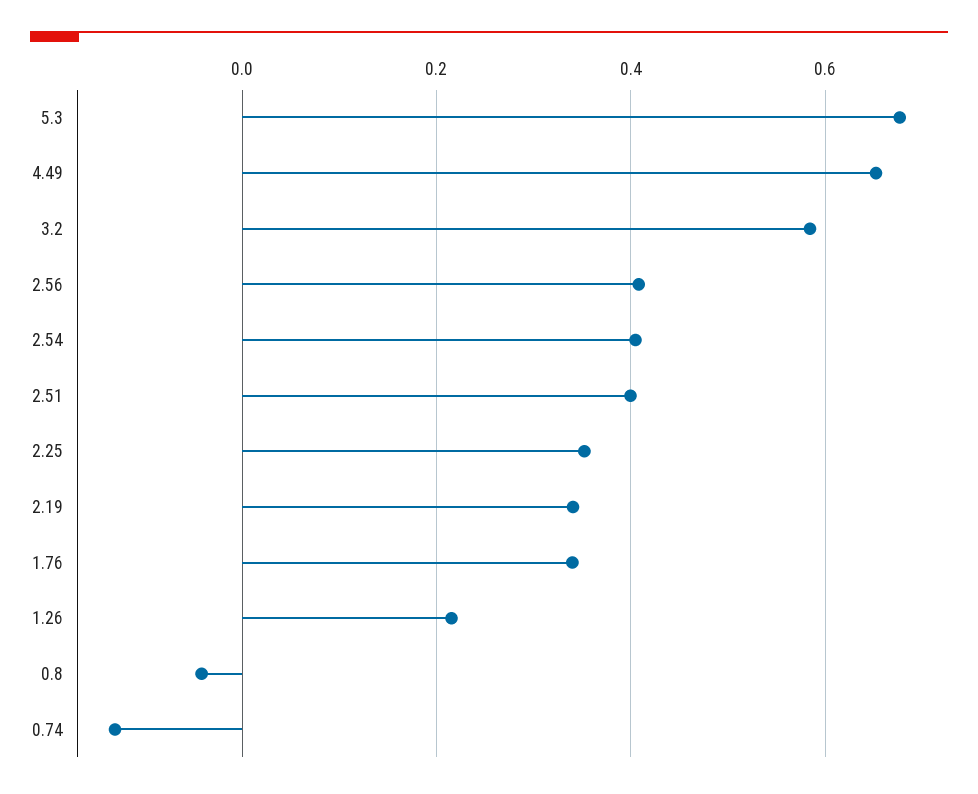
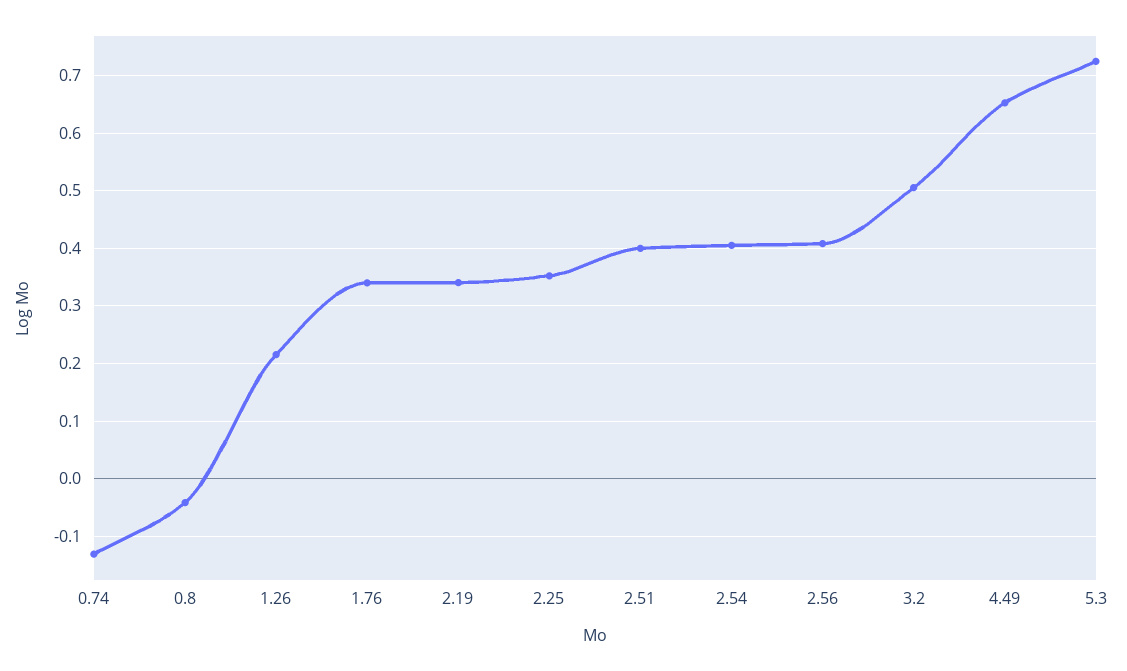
  {
-   "5.3": 0.68,
+   "5.3": 0.72,
    "4.49": 0.66,
-   "3.2": 0.58,
+   "3.2": 0.5,
    "2.56": 0.4,
    "2.54": 0.4,
    "2.51": 0.4,
    "2.25": 0.36,
    "2.19": 0.34,
    "1.76": 0.34,
    "1.26": 0.22,
    "0.8": -0.04,
    "0.74": -0.14
  }

